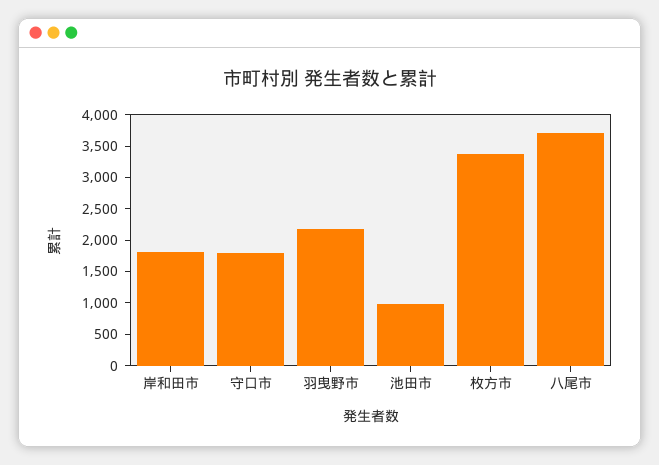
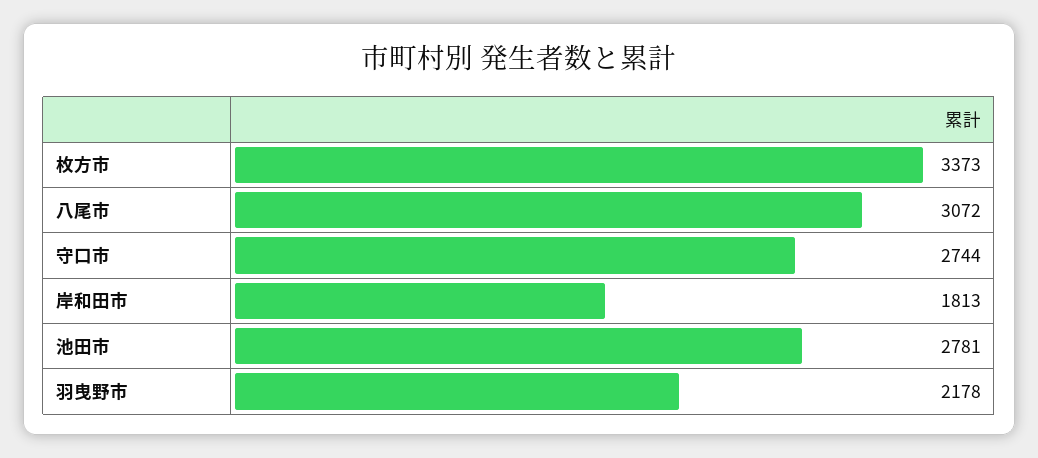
  {
    "岸和田市": 1813,
-   "守口市": 1750,
+   "守口市": 2744,
    "羽曳野市": 2178,
-   "池田市": 1000,
+   "池田市": 2781,
    "枚方市": 3373,
-   "八尾市": 3750
+   "八尾市": 3072
  }

